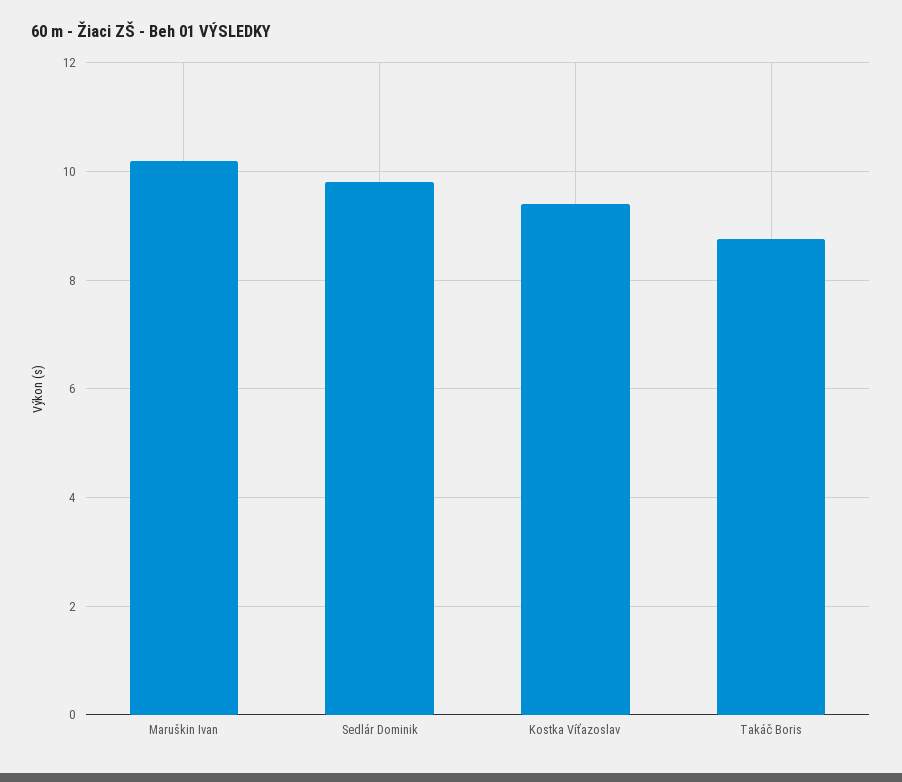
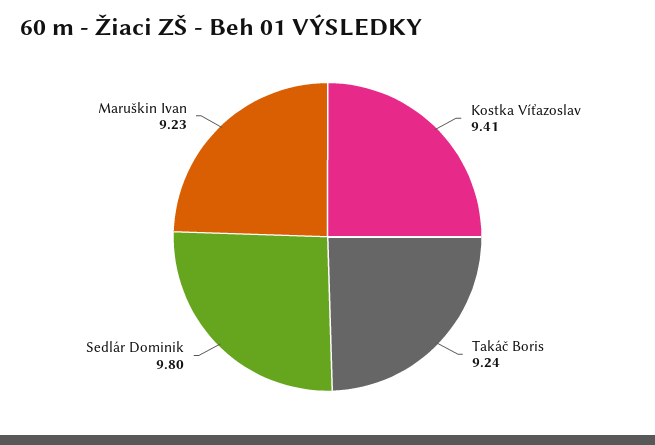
  {
-   "Maruškin Ivan": 10.2,
+   "Maruškin Ivan": 9.23,
    "Sedlár Dominik": 9.8,
    "Kostka Víťazoslav": 9.41,
-   "Takáč Boris": 8.8
+   "Takáč Boris": 9.24
  }

